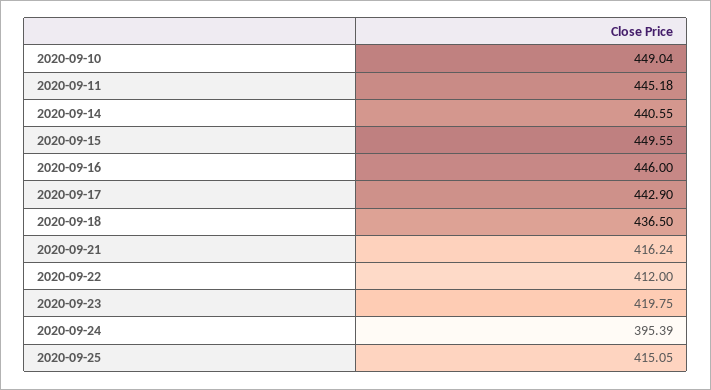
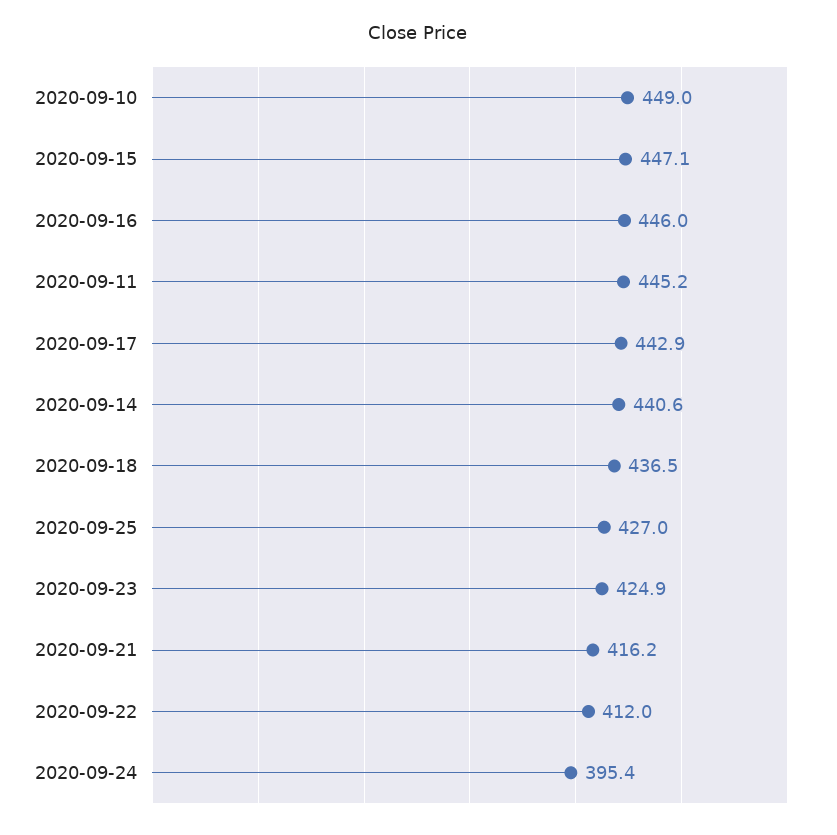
  {
    "2020-09-10": 449.04,
    "2020-09-11": 445.18,
    "2020-09-14": 440.55,
-   "2020-09-15": 449.55,
+   "2020-09-15": 447.1,
    "2020-09-16": 446,
    "2020-09-17": 442.9,
    "2020-09-18": 436.5,
    "2020-09-21": 416.24,
    "2020-09-22": 412,
-   "2020-09-23": 419.75,
+   "2020-09-23": 424.9,
    "2020-09-24": 395.39,
-   "2020-09-25": 415.05
+   "2020-09-25": 427
  }

